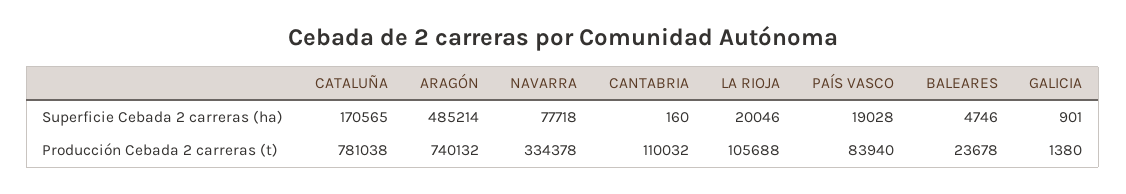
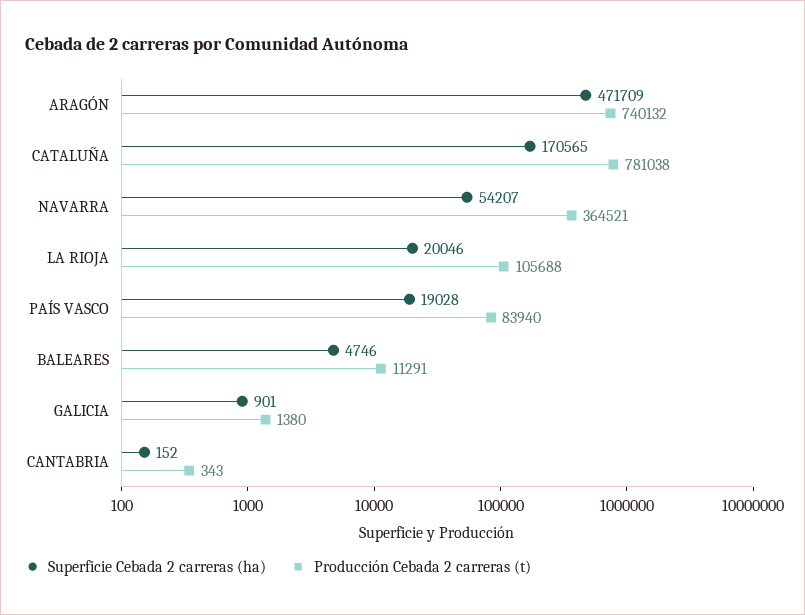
  {
    "Superficie Cebada 2 carreras (ha)": {
      "CATALUÑA": 170565,
-     "ARAGÓN": 485214,
+     "ARAGÓN": 471709,
-     "NAVARRA": 77718,
+     "NAVARRA": 54207,
-     "CANTABRIA": 160,
+     "CANTABRIA": 152,
      "LA RIOJA": 20046,
      "PAÍS VASCO": 19028,
      "BALEARES": 4746,
      "GALICIA": 901
    },
    "Producción Cebada 2 carreras (t)": {
      "CATALUÑA": 781038,
      "ARAGÓN": 740132,
-     "NAVARRA": 334378,
+     "NAVARRA": 364521,
-     "CANTABRIA": 110032,
+     "CANTABRIA": 343,
      "LA RIOJA": 105688,
      "PAÍS VASCO": 83940,
-     "BALEARES": 23678,
+     "BALEARES": 11291,
      "GALICIA": 1380
    }
  }

